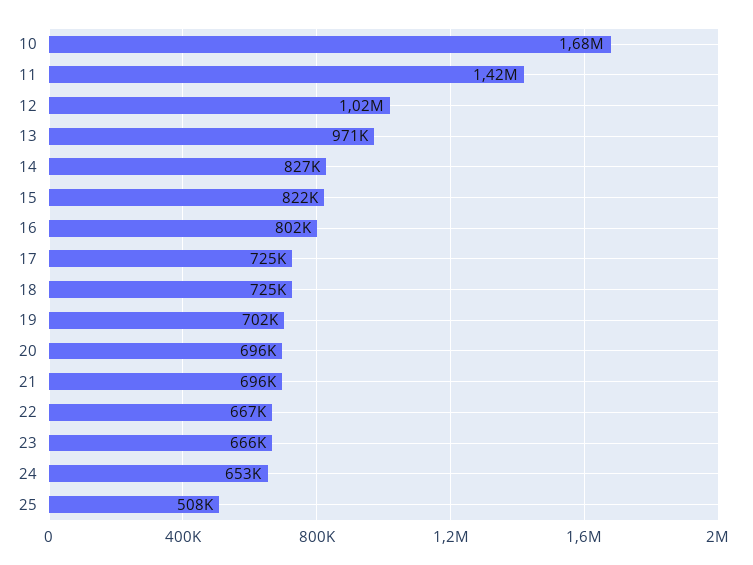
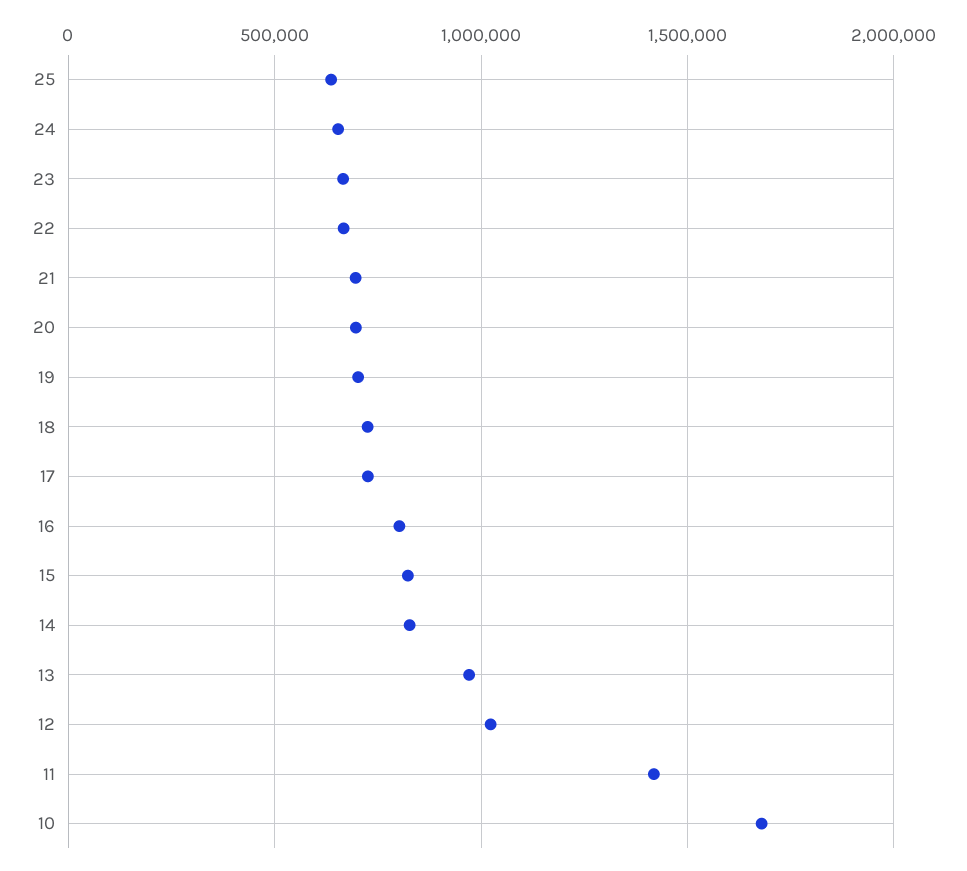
  {
    "10": 1680000,
    "11": 1420000,
    "12": 1020000,
    "13": 971000,
    "14": 827000,
    "15": 822000,
    "16": 802000,
    "17": 725000,
    "18": 725000,
    "19": 702000,
    "20": 696000,
    "21": 696000,
    "22": 667000,
    "23": 666000,
    "24": 653000,
-   "25": 508000
+   "25": 650000
  }

